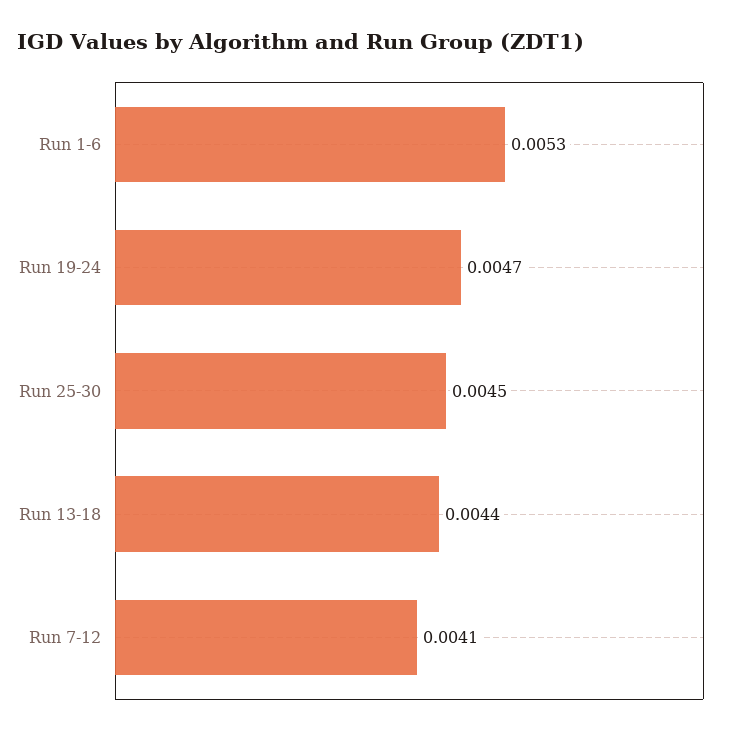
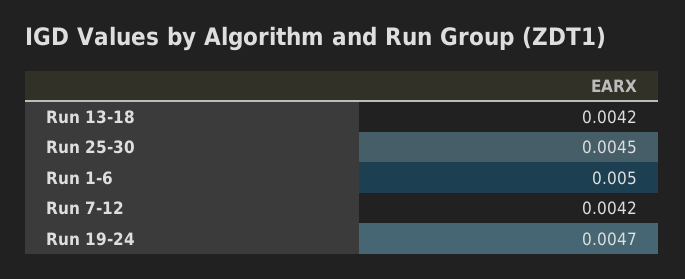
  {
-   "Run 1-6": 0.0053,
+   "Run 1-6": 0.005,
    "Run 19-24": 0.0047,
    "Run 25-30": 0.0045,
-   "Run 13-18": 0.0044,
+   "Run 13-18": 0.0042,
-   "Run 7-12": 0.0041
+   "Run 7-12": 0.0042
  }

